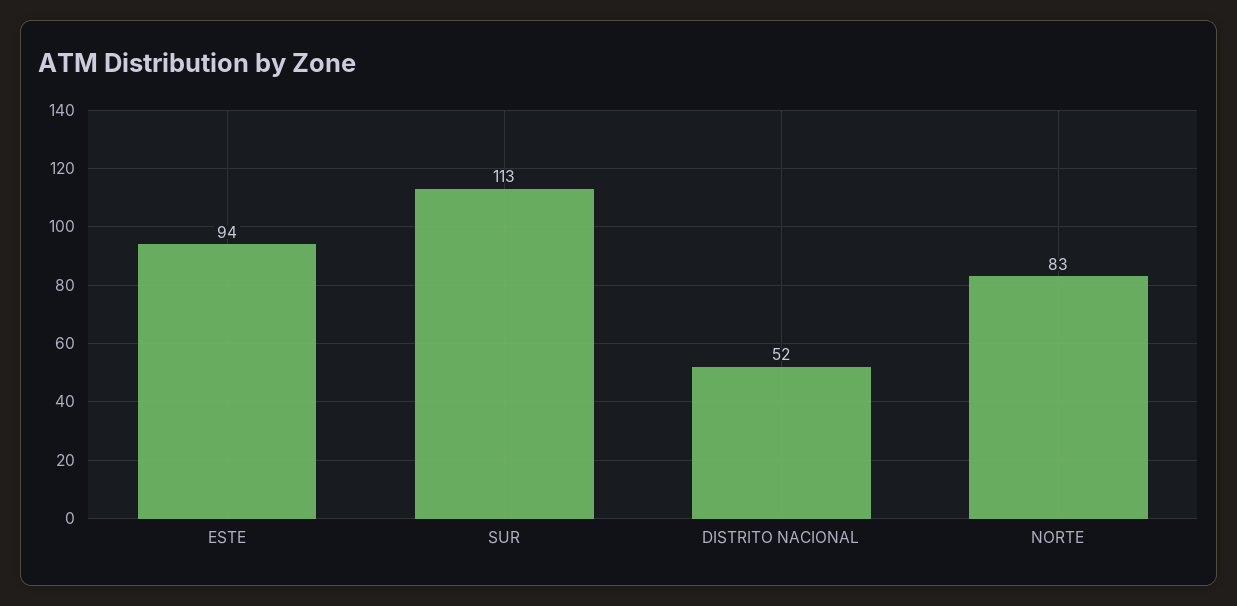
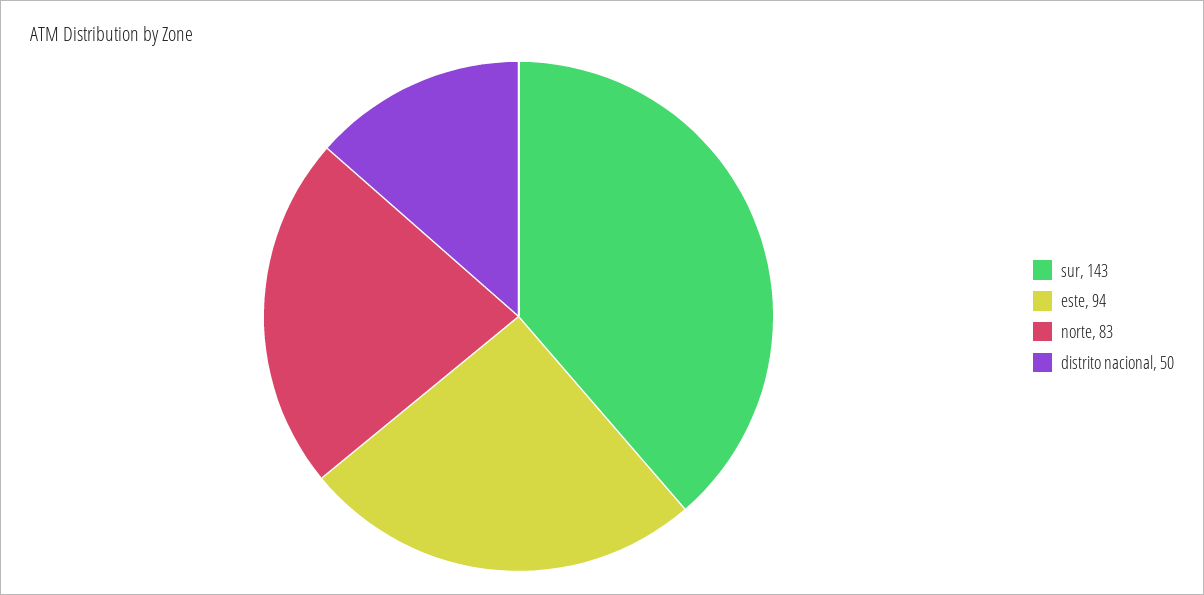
  {
    "ESTE": 94,
-   "SUR": 113,
+   "SUR": 143,
-   "DISTRITO NACIONAL": 52,
+   "DISTRITO NACIONAL": 50,
    "NORTE": 83
  }

